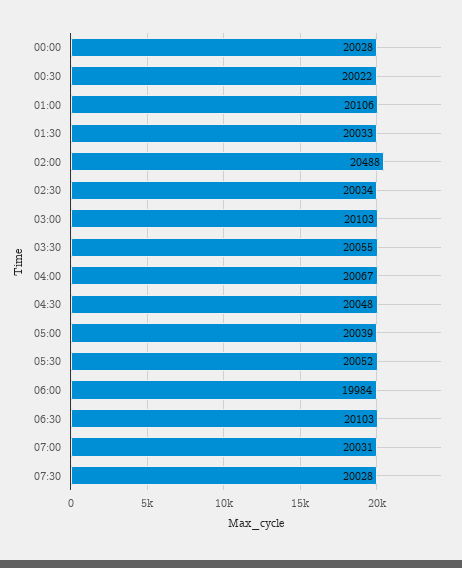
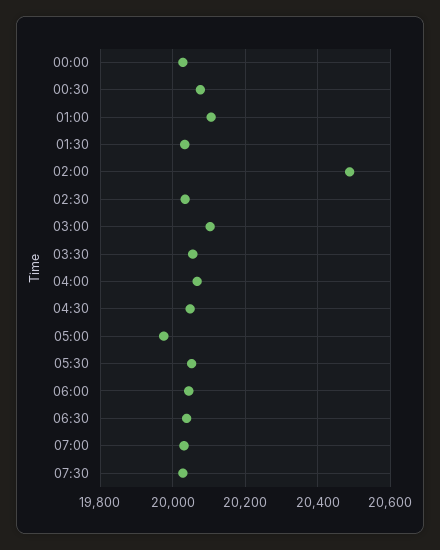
  {
    "00:00": 20028,
-   "00:30": 20022,
+   "00:30": 20080,
    "01:00": 20106,
    "01:30": 20033,
    "02:00": 20488,
    "02:30": 20034,
    "03:00": 20103,
    "03:30": 20055,
    "04:00": 20067,
    "04:30": 20048,
-   "05:00": 20039,
+   "05:00": 19980,
    "05:30": 20052,
-   "06:00": 19984,
+   "06:00": 20040,
-   "06:30": 20103,
+   "06:30": 20040,
    "07:00": 20031,
    "07:30": 20028
  }

